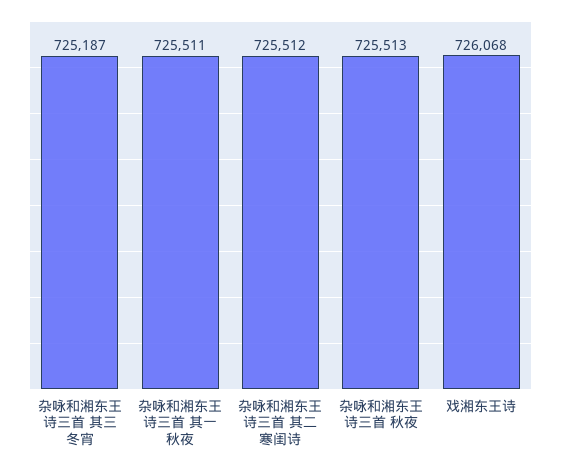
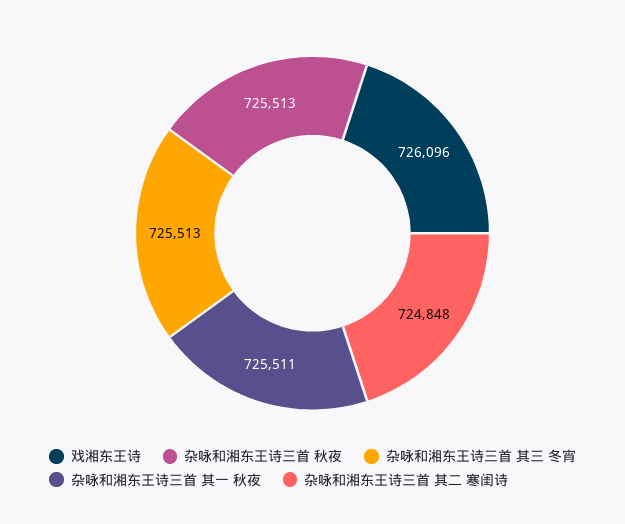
  {
-   "杂咏和湘东王诗三首 其三 冬宵": 725187,
+   "杂咏和湘东王诗三首 其三 冬宵": 725513,
    "杂咏和湘东王诗三首 其一 秋夜": 725511,
-   "杂咏和湘东王诗三首 其二 寒闺诗": 725512,
+   "杂咏和湘东王诗三首 其二 寒闺诗": 724848,
    "杂咏和湘东王诗三首 秋夜": 725513,
-   "戏湘东王诗": 726068
+   "戏湘东王诗": 726096
  }

